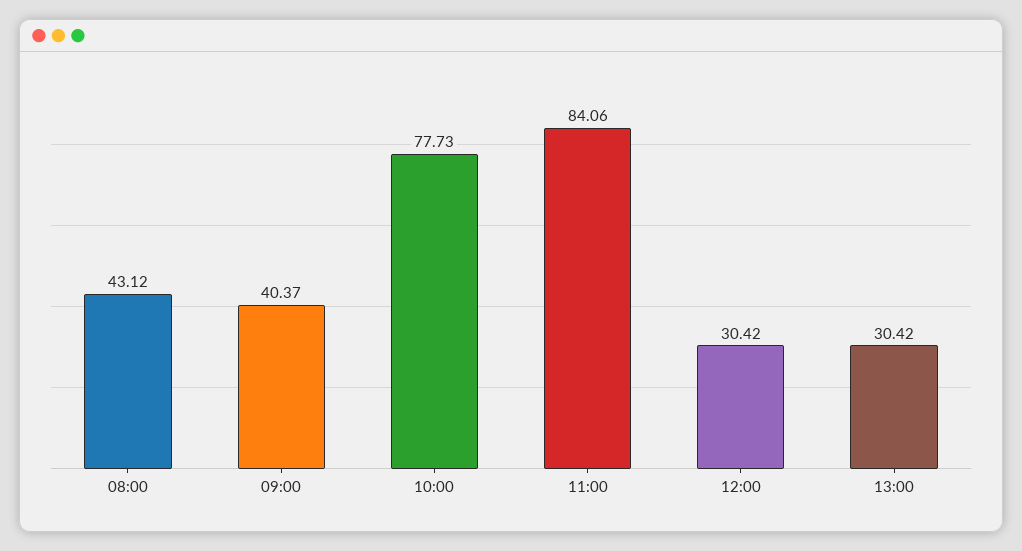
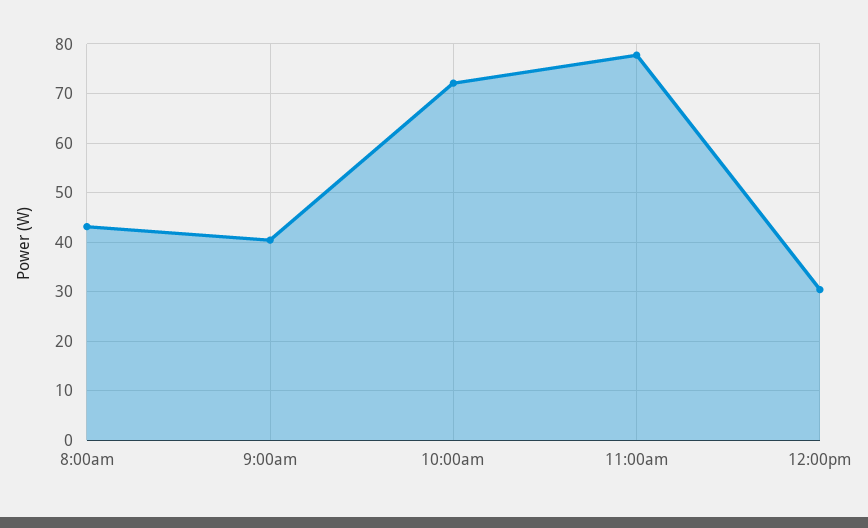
  {
    "08:00": 43.12,
    "09:00": 40.37,
-   "10:00": 77.73,
+   "10:00": 72,
-   "11:00": 84.06,
+   "11:00": 78,
-   "12:00": 30.42,
+   "12:00": 30.42
-   "13:00": 30.42
  }

